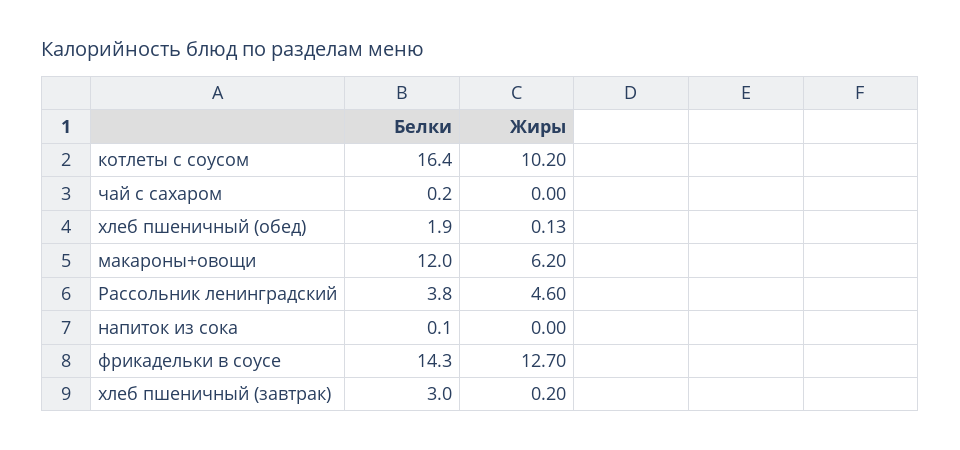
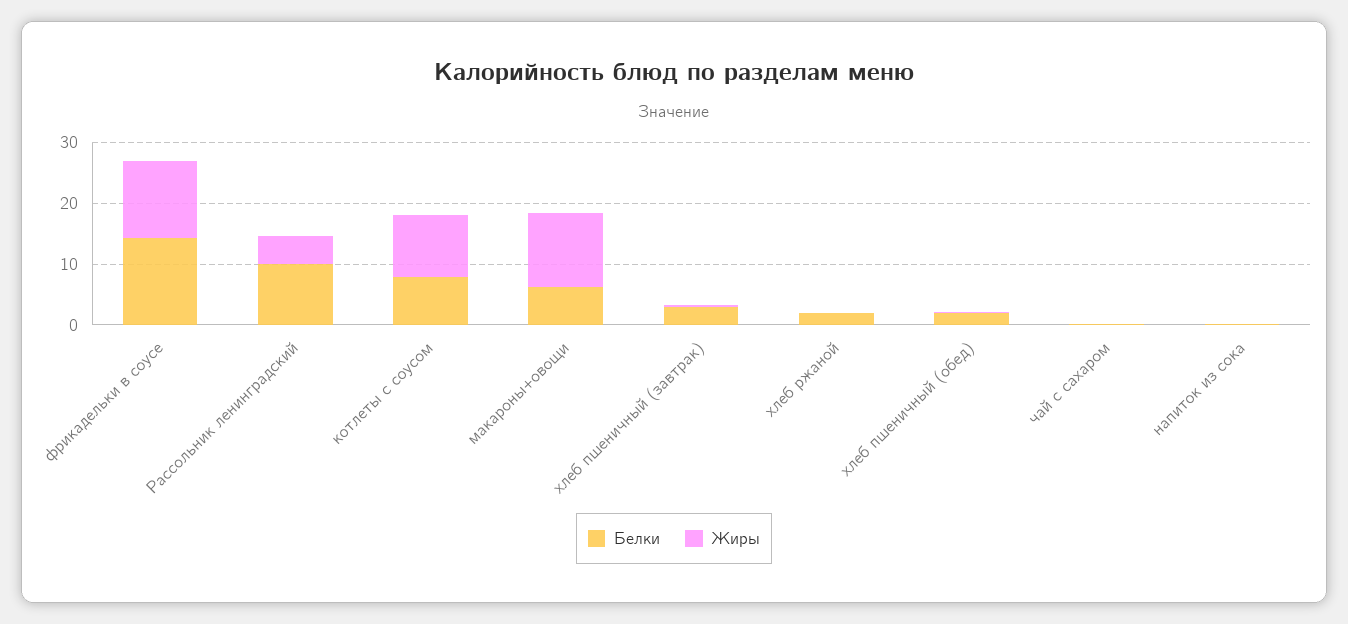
  {
    "Белки": {
-     "котлеты с соусом": 16.4,
+     "котлеты с соусом": 8,
      "чай с сахаром": 0.2,
      "хлеб пшеничный (обед)": 1.9,
-     "макароны+овощи": 12,
+     "макароны+овощи": 6,
-     "Рассольник ленинградский": 3.8,
+     "Рассольник ленинградский": 10,
      "напиток из сока": 0.1,
      "фрикадельки в соусе": 14.3,
-     "хлеб пшеничный (завтрак)": 3
+     "хлеб пшеничный (завтрак)": 3,
+     "хлеб ржаной": 2
    },
    "Жиры": {
      "котлеты с соусом": 10.2,
      "чай с сахаром": 0,
      "хлеб пшеничный (обед)": 0.13,
-     "макароны+овощи": 6.2,
+     "макароны+овощи": 12,
      "Рассольник ленинградский": 4.6,
      "напиток из сока": 0,
      "фрикадельки в соусе": 12.7,
-     "хлеб пшеничный (завтрак)": 0.2
+     "хлеб пшеничный (завтрак)": 0.2,
+     "хлеб ржаной": 0
    }
  }

